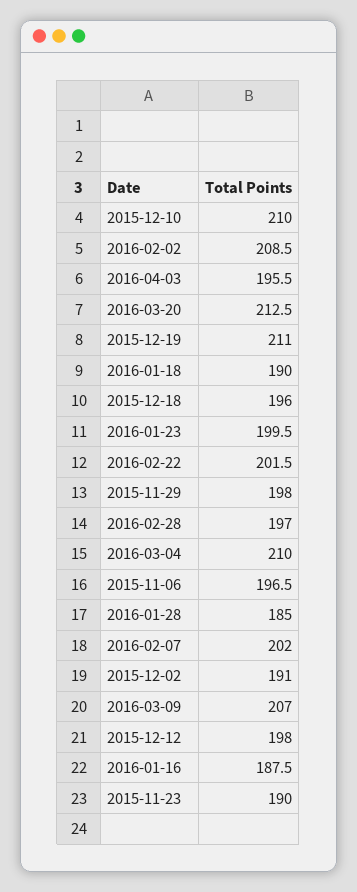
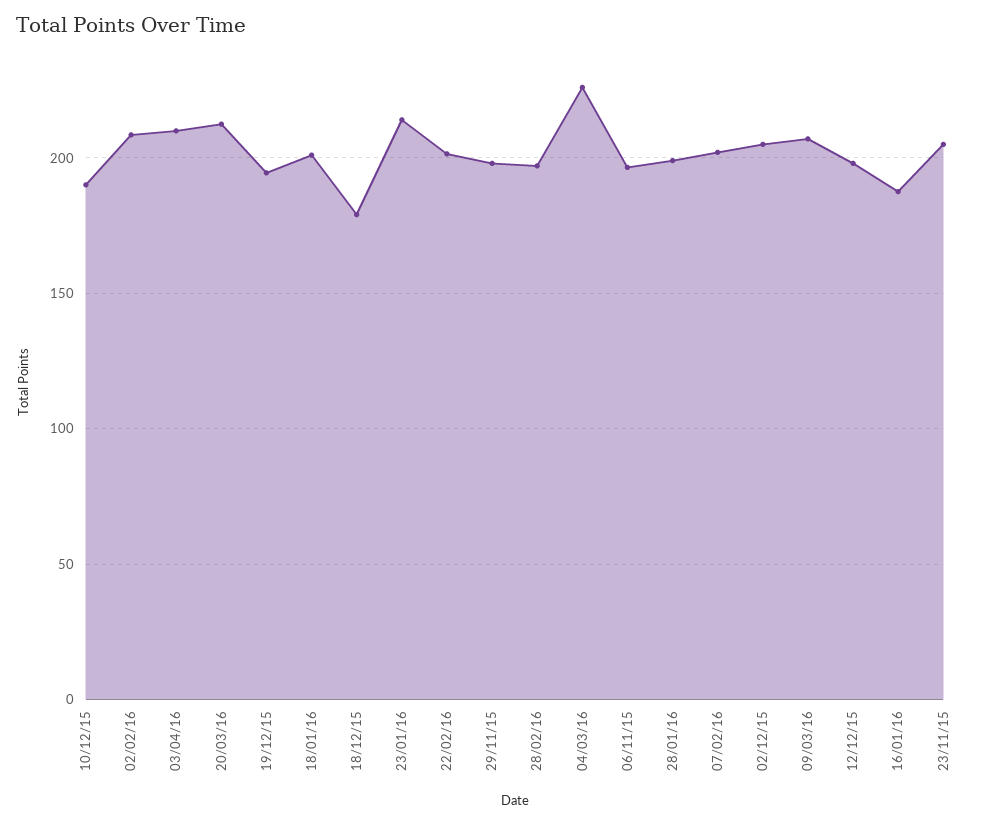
  {
-   "2015-12-10": 210,
+   "2015-12-10": 190,
    "2016-02-02": 208.5,
-   "2016-04-03": 195.5,
+   "2016-04-03": 210,
    "2016-03-20": 212.5,
-   "2015-12-19": 211,
+   "2015-12-19": 195,
-   "2016-01-18": 190,
+   "2016-01-18": 200,
-   "2015-12-18": 196,
+   "2015-12-18": 180,
-   "2016-01-23": 199.5,
+   "2016-01-23": 215,
    "2016-02-22": 201.5,
    "2015-11-29": 198,
    "2016-02-28": 197,
-   "2016-03-04": 210,
+   "2016-03-04": 225,
    "2015-11-06": 196.5,
-   "2016-01-28": 185,
+   "2016-01-28": 200,
    "2016-02-07": 202,
-   "2015-12-02": 191,
+   "2015-12-02": 205,
    "2016-03-09": 207,
    "2015-12-12": 198,
    "2016-01-16": 187.5,
-   "2015-11-23": 190
+   "2015-11-23": 205
  }

